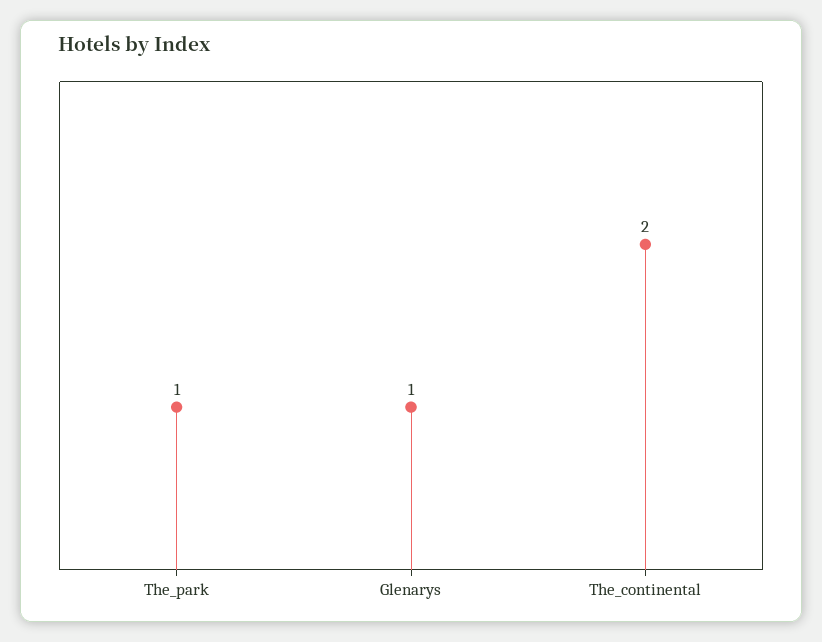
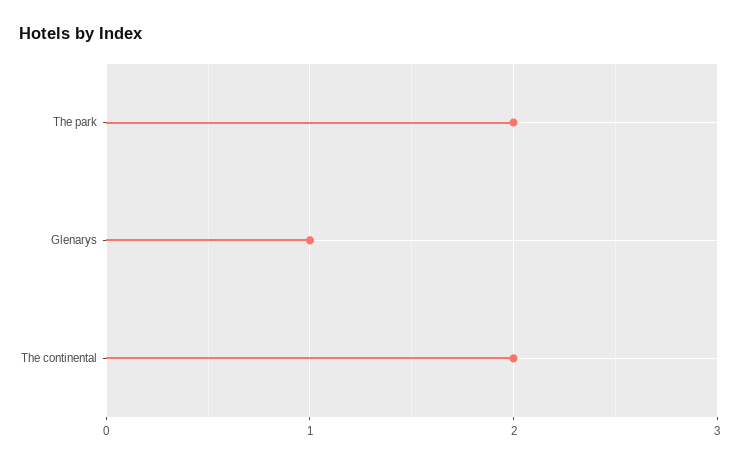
  {
-   "The_park": 1,
+   "The_park": 2,
    "Glenarys": 1,
    "The_continental": 2
  }

